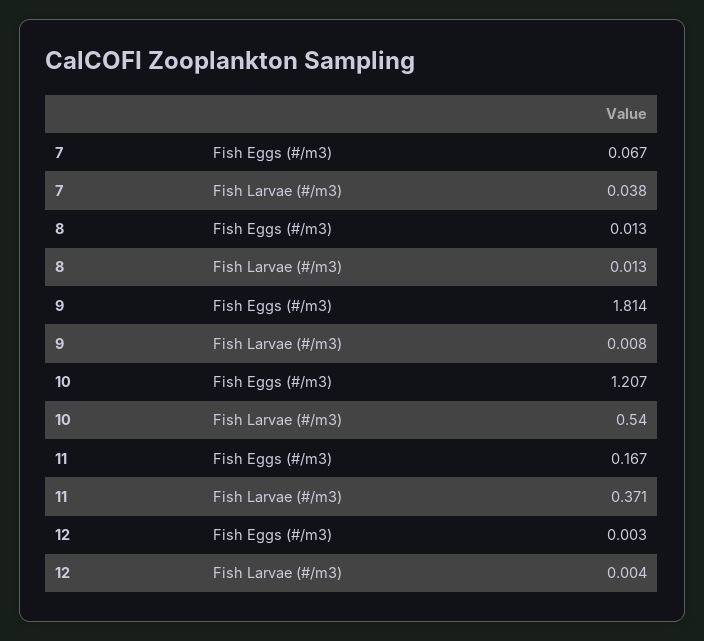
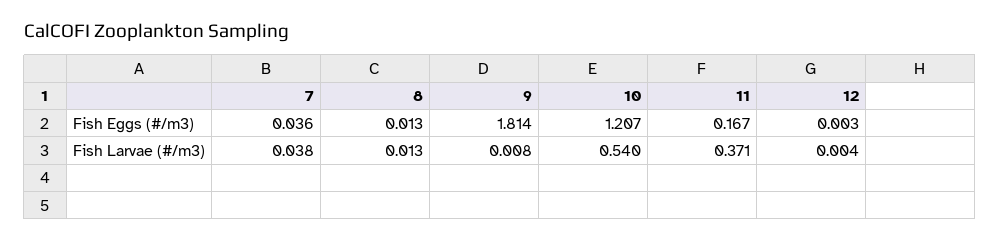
  {
    "7": {
-     "Fish Eggs (#/m3)": 0.067,
+     "Fish Eggs (#/m3)": 0.036,
      "Fish Larvae (#/m3)": 0.038
    },
    "8": {
      "Fish Eggs (#/m3)": 0.013,
      "Fish Larvae (#/m3)": 0.013
    },
    "9": {
      "Fish Eggs (#/m3)": 1.814,
      "Fish Larvae (#/m3)": 0.008
    },
    "10": {
      "Fish Eggs (#/m3)": 1.207,
      "Fish Larvae (#/m3)": 0.54
    },
    "11": {
      "Fish Eggs (#/m3)": 0.167,
      "Fish Larvae (#/m3)": 0.371
    },
    "12": {
      "Fish Eggs (#/m3)": 0.003,
      "Fish Larvae (#/m3)": 0.004
    }
  }

